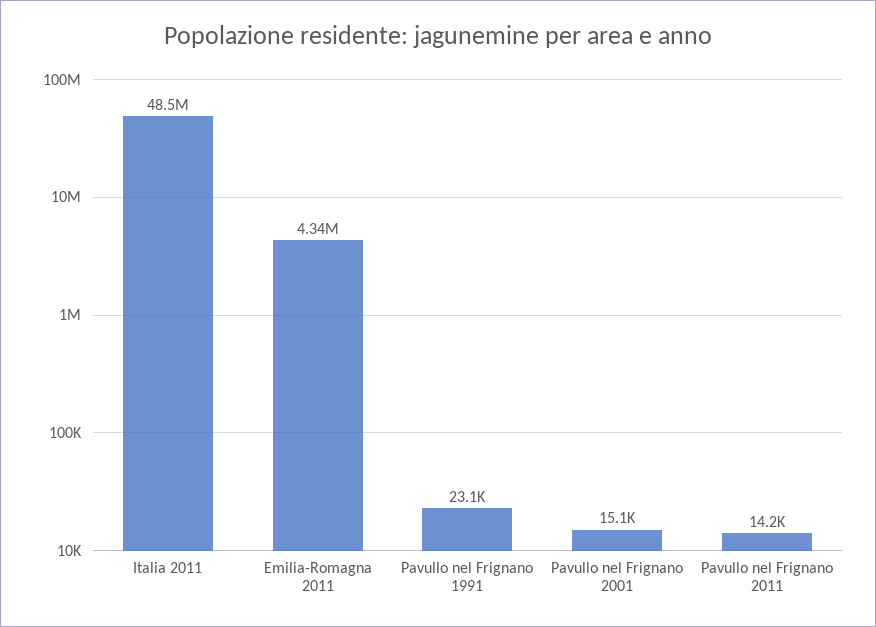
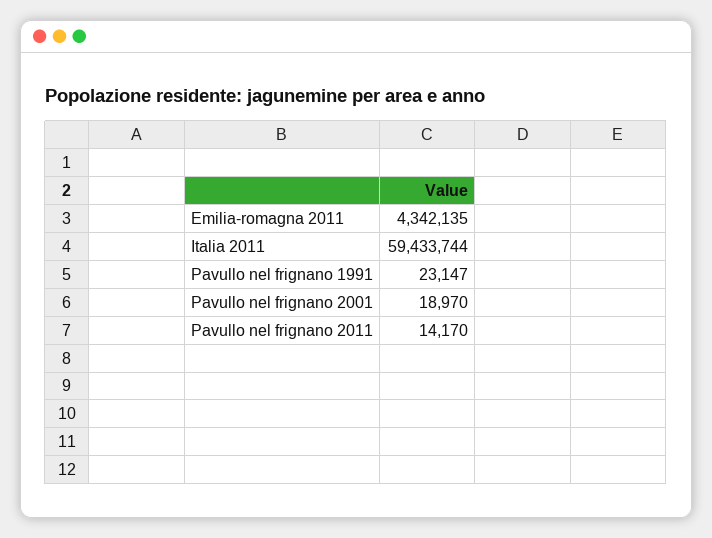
  {
-   "Italia 2011": 48500000,
+   "Italia 2011": 59433744,
    "Emilia-Romagna 2011": 4342135,
    "Pavullo nel Frignano 1991": 23147,
-   "Pavullo nel Frignano 2001": 15100,
+   "Pavullo nel Frignano 2001": 18970,
    "Pavullo nel Frignano 2011": 14170
  }

